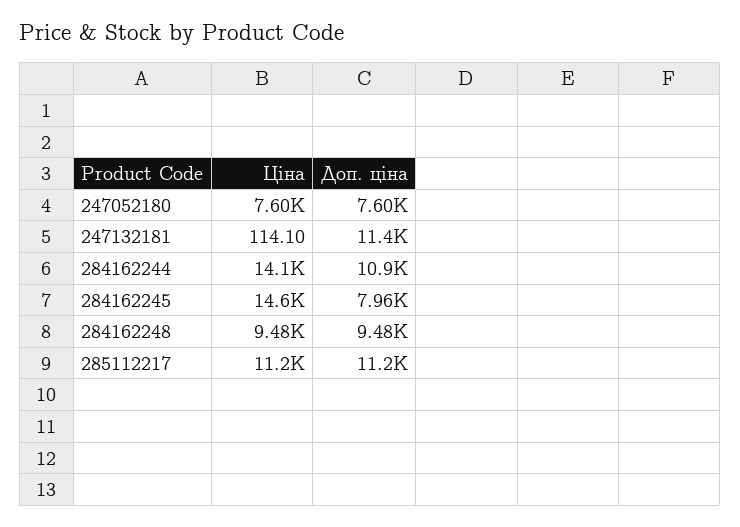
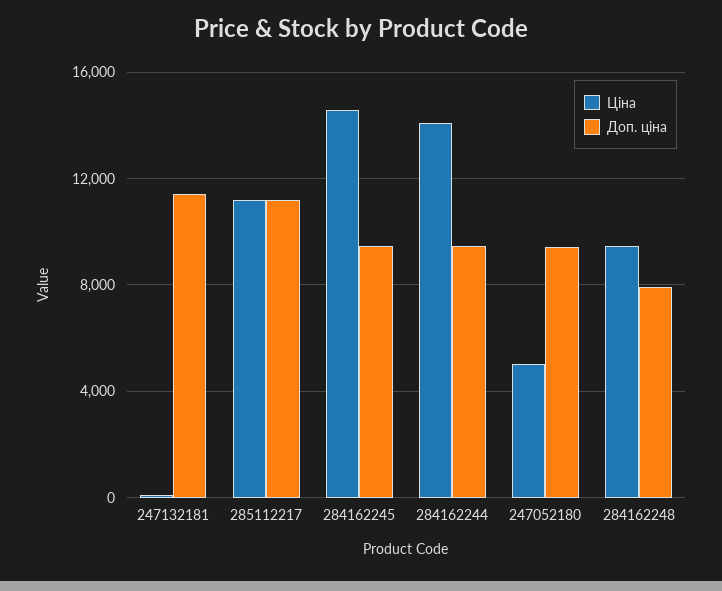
  {
    "Ціна": {
-     "247052180": 7600,
+     "247052180": 5000,
      "247132181": 114.1,
      "284162244": 14100,
      "284162245": 14600,
      "284162248": 9480,
      "285112217": 11200
    },
    "Доп. ціна": {
-     "247052180": 7600,
+     "247052180": 9500,
      "247132181": 11400,
-     "284162244": 10900,
+     "284162244": 9500,
-     "284162245": 7960,
+     "284162245": 9500,
-     "284162248": 9480,
+     "284162248": 8000,
      "285112217": 11200
    }
  }

